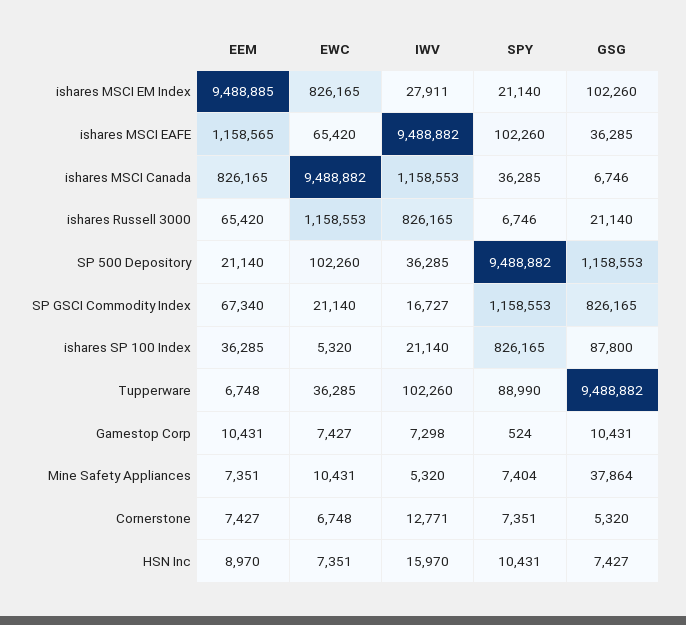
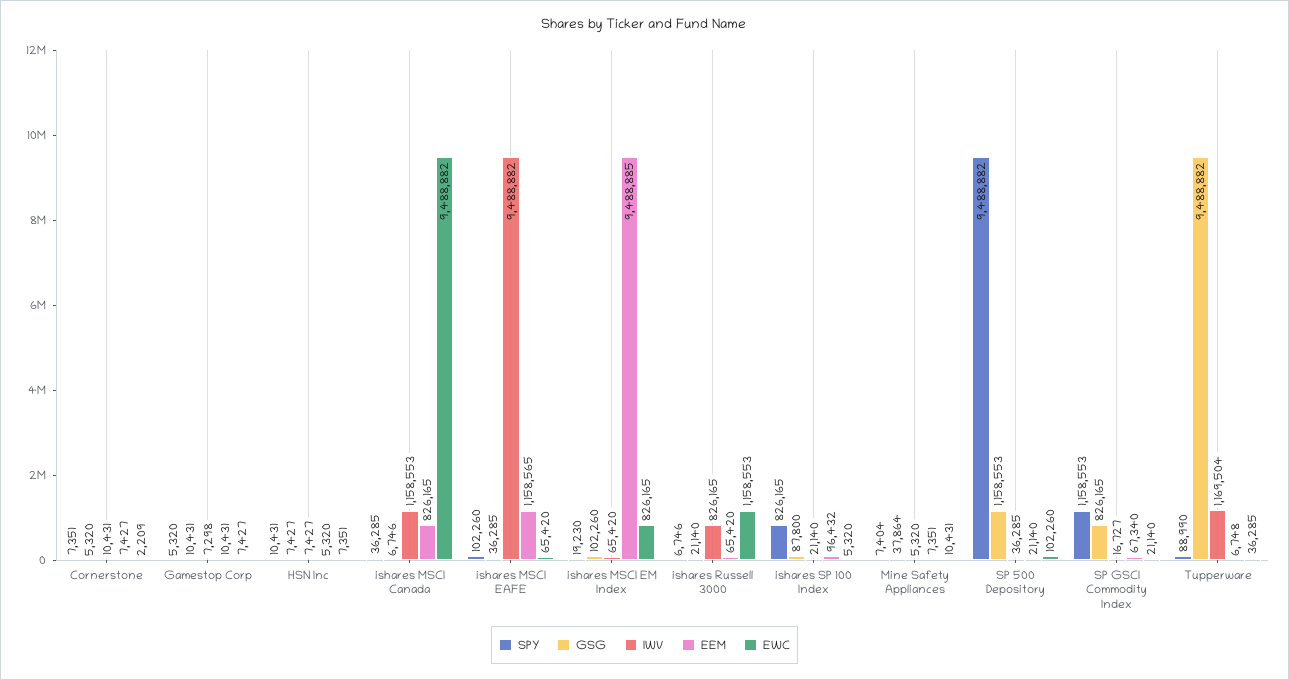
  {
    "EEM": {
      "ishares MSCI EM Index": 9488885,
      "ishares MSCI EAFE": 1158565,
      "ishares MSCI Canada": 826165,
      "ishares Russell 3000": 65420,
      "SP 500 Depository": 21140,
      "SP GSCI Commodity Index": 67340,
-     "ishares SP 100 Index": 36285,
+     "ishares SP 100 Index": 96432,
      "Tupperware": 6748,
      "Gamestop Corp": 10431,
      "Mine Safety Appliances": 7351,
      "Cornerstone": 7427,
-     "HSN Inc": 8970
+     "HSN Inc": 5320
    },
    "EWC": {
      "ishares MSCI EM Index": 826165,
      "ishares MSCI EAFE": 65420,
      "ishares MSCI Canada": 9488882,
      "ishares Russell 3000": 1158553,
      "SP 500 Depository": 102260,
      "SP GSCI Commodity Index": 21140,
      "ishares SP 100 Index": 5320,
      "Tupperware": 36285,
      "Gamestop Corp": 7427,
      "Mine Safety Appliances": 10431,
-     "Cornerstone": 6748,
+     "Cornerstone": 2209,
      "HSN Inc": 7351
    },
    "IWV": {
-     "ishares MSCI EM Index": 27911,
+     "ishares MSCI EM Index": 65420,
      "ishares MSCI EAFE": 9488882,
      "ishares MSCI Canada": 1158553,
      "ishares Russell 3000": 826165,
      "SP 500 Depository": 36285,
      "SP GSCI Commodity Index": 16727,
      "ishares SP 100 Index": 21140,
-     "Tupperware": 102260,
+     "Tupperware": 1169504,
      "Gamestop Corp": 7298,
      "Mine Safety Appliances": 5320,
-     "Cornerstone": 12771,
+     "Cornerstone": 10431,
-     "HSN Inc": 15970
+     "HSN Inc": 7427
    },
    "SPY": {
-     "ishares MSCI EM Index": 21140,
+     "ishares MSCI EM Index": 19230,
      "ishares MSCI EAFE": 102260,
      "ishares MSCI Canada": 36285,
      "ishares Russell 3000": 6746,
      "SP 500 Depository": 9488882,
      "SP GSCI Commodity Index": 1158553,
      "ishares SP 100 Index": 826165,
      "Tupperware": 88990,
-     "Gamestop Corp": 524,
+     "Gamestop Corp": 5320,
      "Mine Safety Appliances": 7404,
      "Cornerstone": 7351,
      "HSN Inc": 10431
    },
    "GSG": {
      "ishares MSCI EM Index": 102260,
      "ishares MSCI EAFE": 36285,
      "ishares MSCI Canada": 6746,
      "ishares Russell 3000": 21140,
      "SP 500 Depository": 1158553,
      "SP GSCI Commodity Index": 826165,
      "ishares SP 100 Index": 87800,
      "Tupperware": 9488882,
      "Gamestop Corp": 10431,
      "Mine Safety Appliances": 37864,
      "Cornerstone": 5320,
      "HSN Inc": 7427
    }
  }

